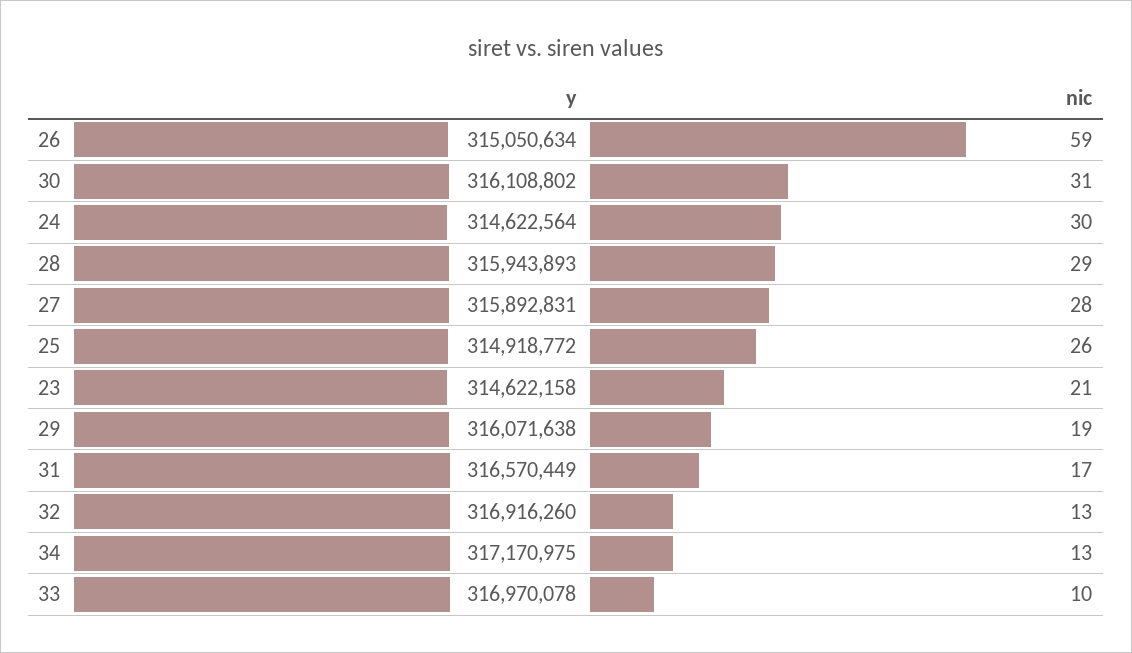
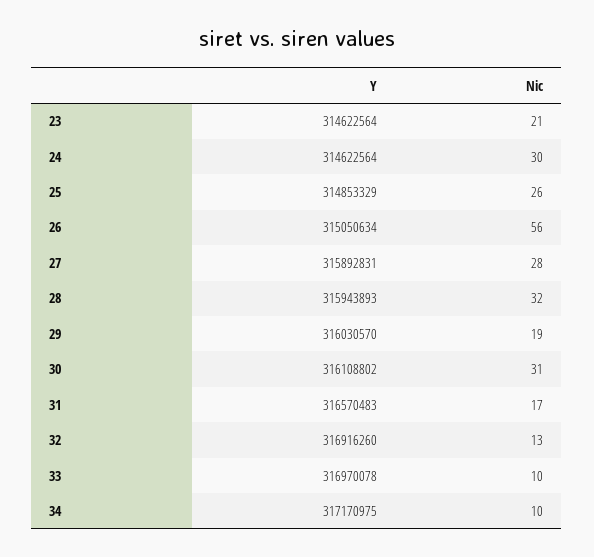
  {
    "y": {
      "26": 315050634,
      "30": 316108802,
      "24": 314622564,
      "28": 315943893,
      "27": 315892831,
-     "25": 314918772,
+     "25": 314853329,
-     "23": 314622158,
+     "23": 314622564,
-     "29": 316071638,
+     "29": 316030570,
-     "31": 316570449,
+     "31": 316570483,
      "32": 316916260,
      "34": 317170975,
      "33": 316970078
    },
    "nic": {
-     "26": 59,
+     "26": 56,
      "30": 31,
      "24": 30,
-     "28": 29,
+     "28": 32,
      "27": 28,
      "25": 26,
      "23": 21,
      "29": 19,
      "31": 17,
      "32": 13,
-     "34": 13,
+     "34": 10,
      "33": 10
    }
  }

